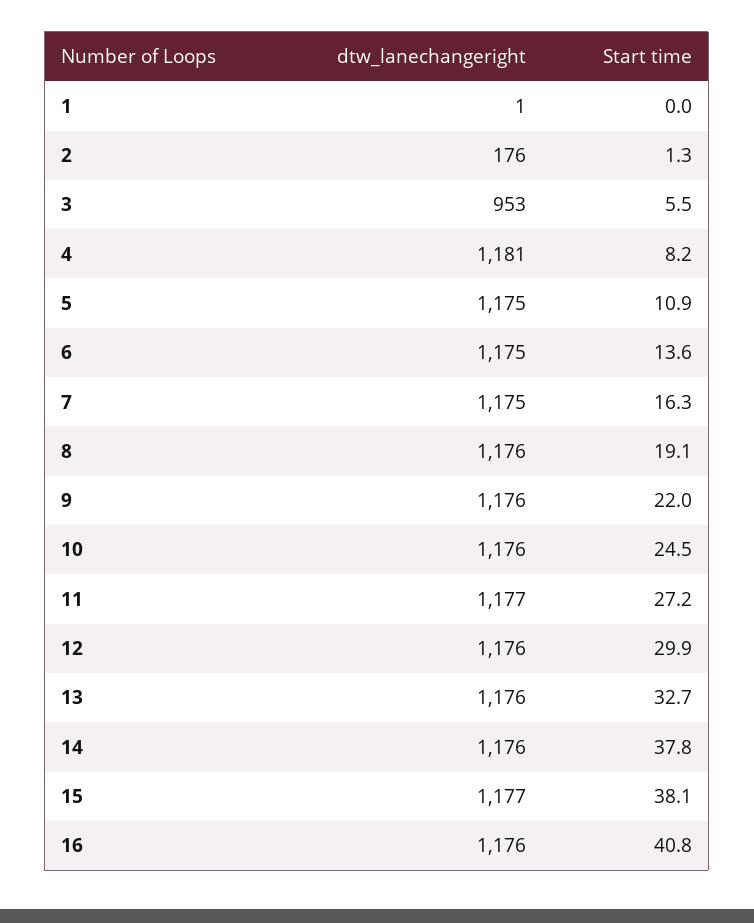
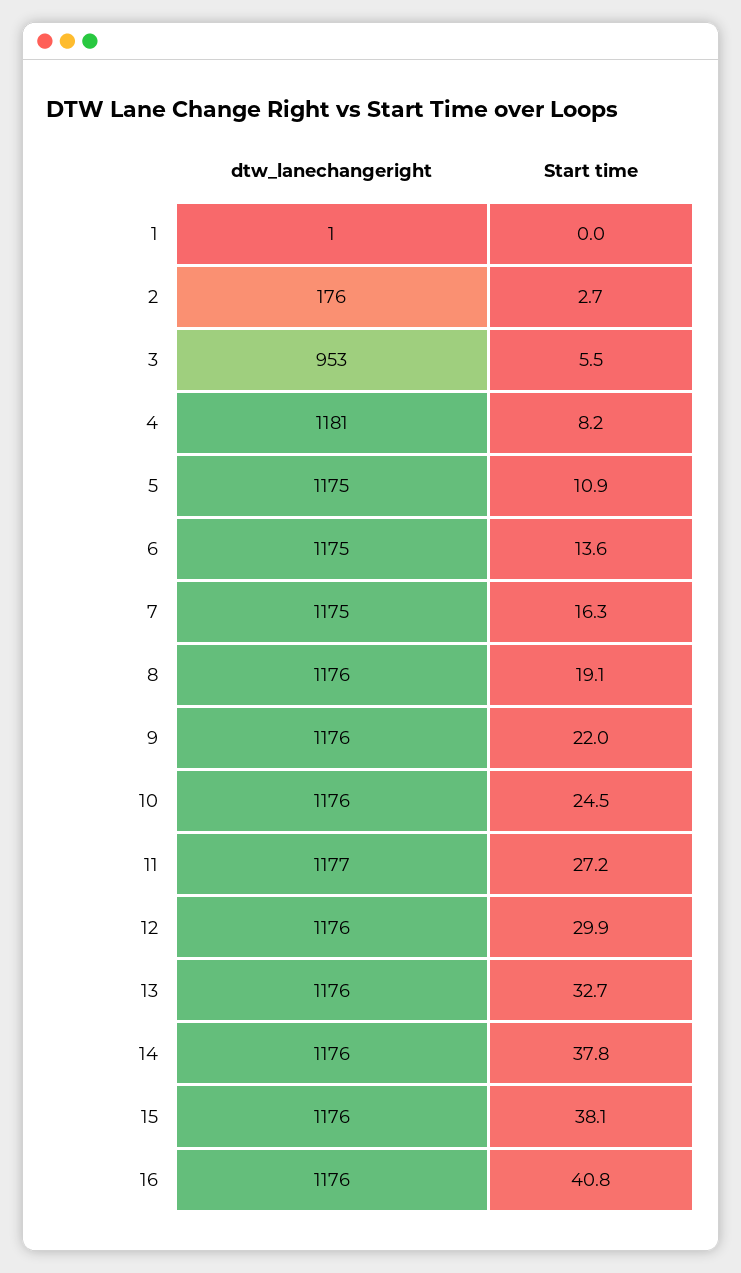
  {
    "dtw_lanechangeright": {
      "1": 1,
      "2": 176,
      "3": 953,
      "4": 1181,
      "5": 1175,
      "6": 1175,
      "7": 1175,
      "8": 1176,
      "9": 1176,
      "10": 1176,
      "11": 1177,
      "12": 1176,
      "13": 1176,
      "14": 1176,
-     "15": 1177,
+     "15": 1176,
      "16": 1176
    },
    "Start time": {
      "1": 0,
-     "2": 1.3,
+     "2": 2.7,
      "3": 5.5,
      "4": 8.2,
      "5": 10.9,
      "6": 13.6,
      "7": 16.3,
      "8": 19.1,
      "9": 22,
      "10": 24.5,
      "11": 27.2,
      "12": 29.9,
      "13": 32.7,
      "14": 37.8,
      "15": 38.1,
      "16": 40.8
    }
  }

